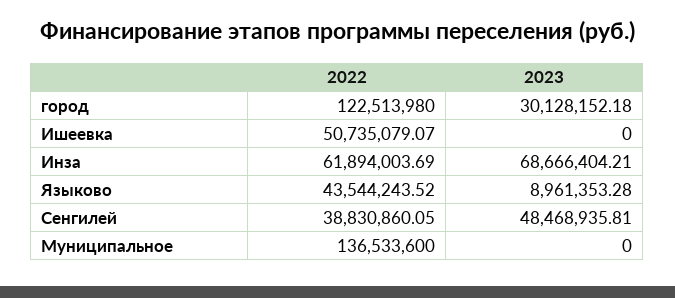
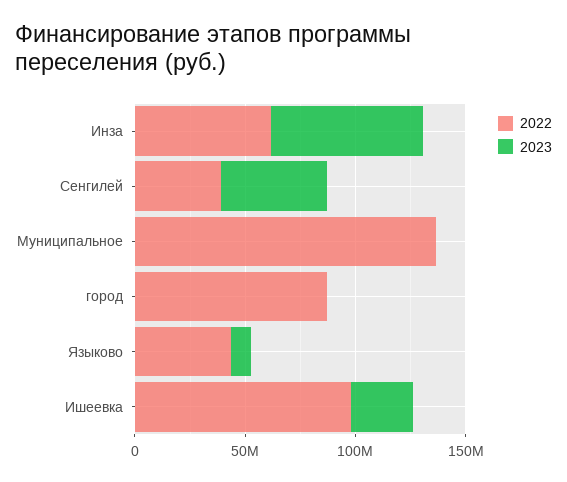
  {
    "2022": {
-     "город": 122513980,
+     "город": 90000000,
-     "Ишеевка": 50735079.07,
+     "Ишеевка": 100000000,
      "Инза": 61894003.69,
      "Языково": 43544243.52,
      "Сенгилей": 38830860.05,
      "Муниципальное": 136533600
    },
    "2023": {
-     "город": 30128152.18,
+     "город": 0,
-     "Ишеевка": 0,
+     "Ишеевка": 30000000,
      "Инза": 68666404.21,
      "Языково": 8961353.28,
      "Сенгилей": 48468935.81,
      "Муниципальное": 0
    }
  }

